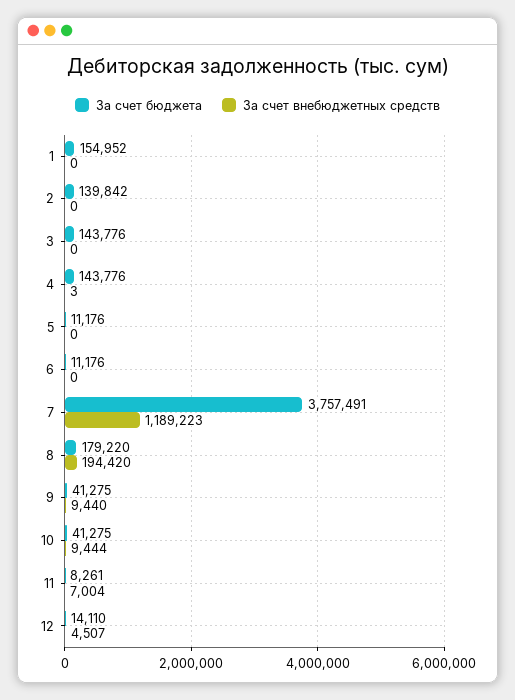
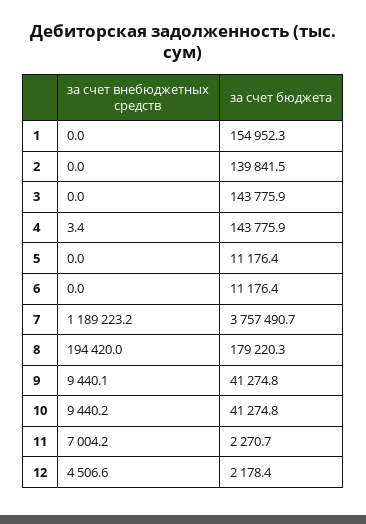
  {
    "За счет бюджета": {
      "1": 154952.3,
      "2": 139841.5,
      "3": 143775.9,
      "4": 143775.9,
      "5": 11176.4,
      "6": 11176.4,
      "7": 3757490.7,
      "8": 179220.3,
      "9": 41274.8,
      "10": 41274.8,
-     "11": 8261,
+     "11": 2270.7,
-     "12": 14110
+     "12": 2178.4
    },
    "За счет внебюджетных средств": {
      "1": 0,
      "2": 0,
      "3": 0,
      "4": 3.4,
      "5": 0,
      "6": 0,
      "7": 1189223.2,
      "8": 194420,
      "9": 9440.1,
-     "10": 9444,
+     "10": 9440.2,
      "11": 7004.2,
      "12": 4506.6
    }
  }

